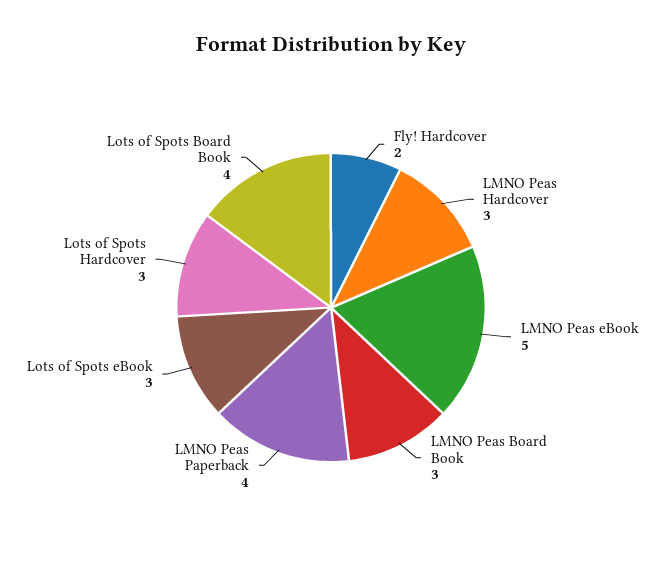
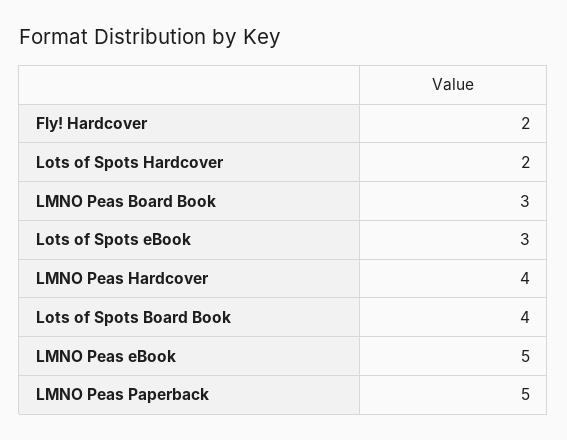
  {
    "Fly! Hardcover": 2,
-   "LMNO Peas Hardcover": 3,
+   "LMNO Peas Hardcover": 4,
    "LMNO Peas eBook": 5,
    "LMNO Peas Board Book": 3,
-   "LMNO Peas Paperback": 4,
+   "LMNO Peas Paperback": 5,
    "Lots of Spots eBook": 3,
-   "Lots of Spots Hardcover": 3,
+   "Lots of Spots Hardcover": 2,
    "Lots of Spots Board Book": 4
  }

